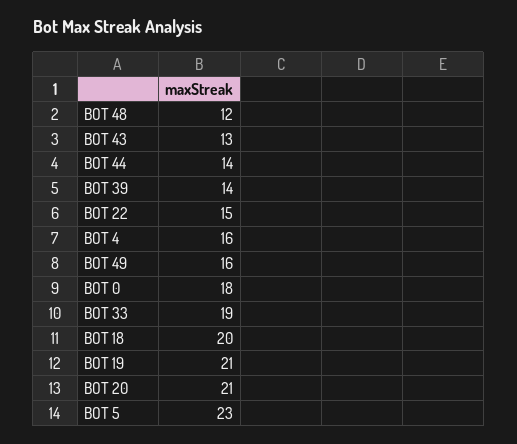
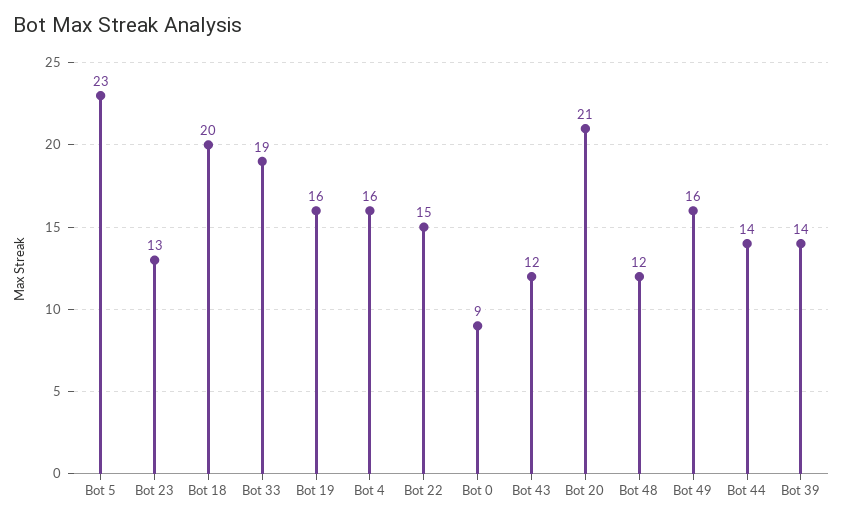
  {
    "BOT 48": 12,
-   "BOT 43": 13,
+   "BOT 43": 12,
    "BOT 44": 14,
    "BOT 39": 14,
    "BOT 22": 15,
    "BOT 4": 16,
    "BOT 49": 16,
-   "BOT 0": 18,
+   "BOT 0": 9,
    "BOT 33": 19,
    "BOT 18": 20,
-   "BOT 19": 21,
+   "BOT 19": 16,
    "BOT 20": 21,
-   "BOT 5": 23
+   "BOT 5": 23,
+   "Bot 23": 13
  }

